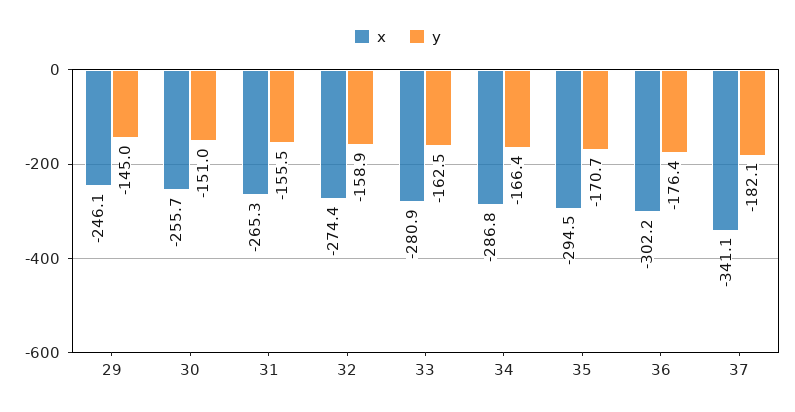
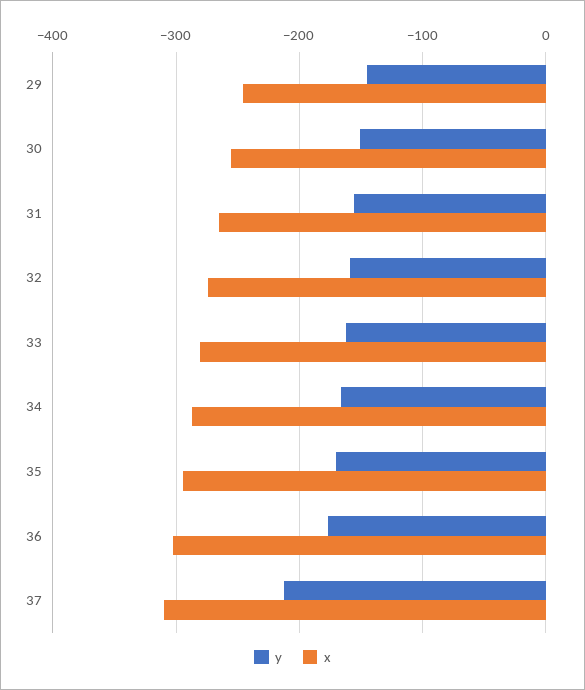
  {
    "x": {
      "29": -246.1,
      "30": -255.7,
      "31": -265.3,
      "32": -274.4,
      "33": -280.9,
      "34": -286.8,
      "35": -294.5,
      "36": -302.2,
-     "37": -341.1
+     "37": -310
    },
    "y": {
      "29": -145,
      "30": -151,
      "31": -155.5,
      "32": -158.9,
      "33": -162.5,
      "34": -166.4,
      "35": -170.7,
      "36": -176.4,
-     "37": -182.1
+     "37": -210
    }
  }

